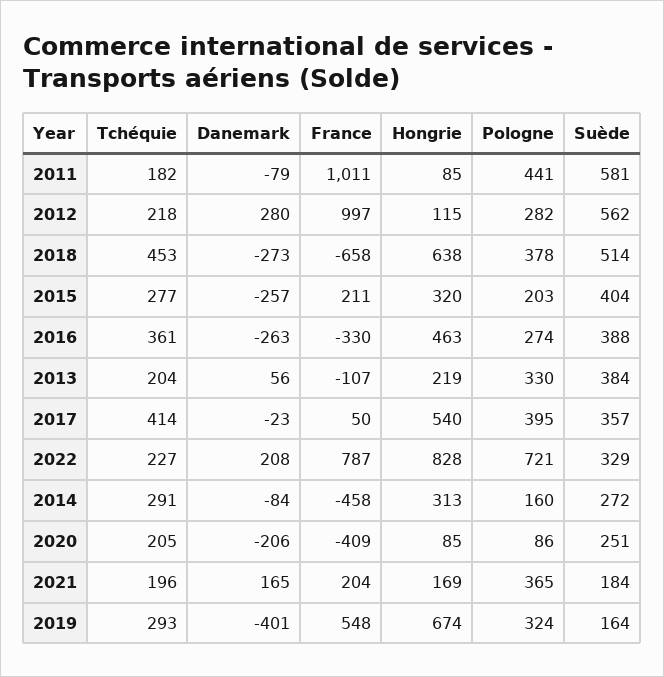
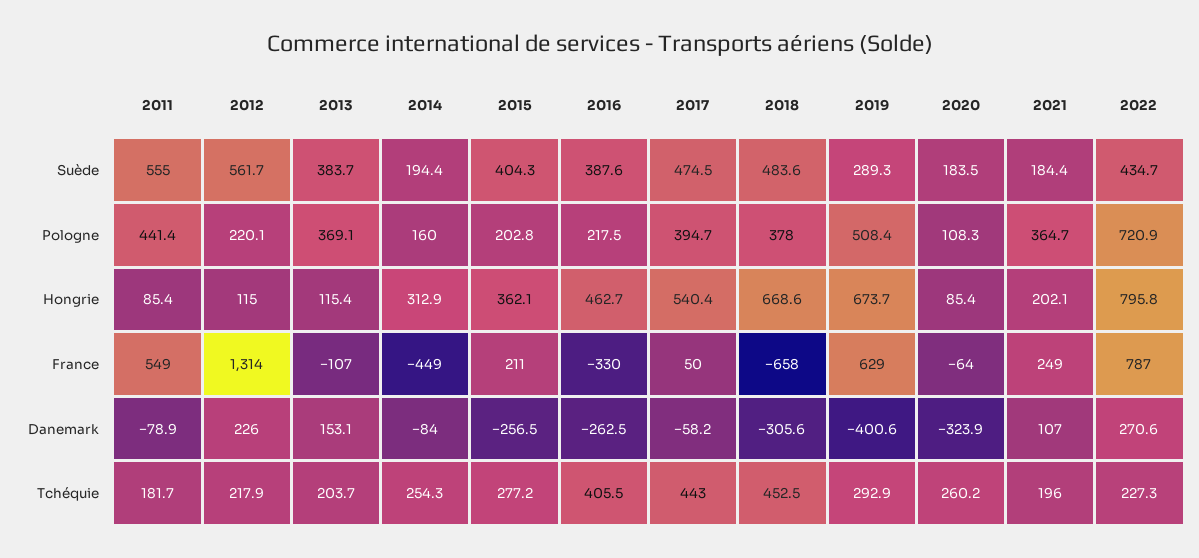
  {
    "Tchéquie": {
      "2011": 181.7,
      "2012": 217.9,
      "2018": 452.5,
      "2015": 277.2,
-     "2016": 361,
+     "2016": 405.5,
      "2013": 203.7,
-     "2017": 414,
+     "2017": 443,
      "2022": 227.3,
-     "2014": 291,
+     "2014": 254.3,
-     "2020": 205,
+     "2020": 260.2,
      "2021": 196,
      "2019": 292.9
    },
    "Danemark": {
      "2011": -78.9,
-     "2012": 280,
+     "2012": 226,
-     "2018": -273,
+     "2018": -305.6,
      "2015": -256.5,
      "2016": -262.5,
-     "2013": 56,
+     "2013": 153.1,
-     "2017": -23,
+     "2017": -58.2,
-     "2022": 208,
+     "2022": 270.6,
      "2014": -84,
-     "2020": -206,
+     "2020": -323.9,
-     "2021": 165,
+     "2021": 107,
      "2019": -400.6
    },
    "France": {
-     "2011": 1011,
+     "2011": 549,
-     "2012": 997,
+     "2012": 1314,
      "2018": -658,
      "2015": 211,
      "2016": -330,
      "2013": -107,
      "2017": 50,
      "2022": 787,
-     "2014": -458,
+     "2014": -449,
-     "2020": -409,
+     "2020": -64,
-     "2021": 204,
+     "2021": 249,
-     "2019": 548
+     "2019": 629
    },
    "Hongrie": {
      "2011": 85.4,
      "2012": 115,
-     "2018": 638,
+     "2018": 668.6,
-     "2015": 320,
+     "2015": 362.1,
      "2016": 462.7,
-     "2013": 219,
+     "2013": 115.4,
      "2017": 540.4,
-     "2022": 828,
+     "2022": 795.8,
      "2014": 312.9,
      "2020": 85.4,
-     "2021": 169,
+     "2021": 202.1,
      "2019": 673.7
    },
    "Pologne": {
      "2011": 441.4,
-     "2012": 282,
+     "2012": 220.1,
      "2018": 378,
      "2015": 202.8,
-     "2016": 274,
+     "2016": 217.5,
-     "2013": 330,
+     "2013": 369.1,
      "2017": 394.7,
      "2022": 720.9,
      "2014": 160,
-     "2020": 86,
+     "2020": 108.3,
      "2021": 364.7,
-     "2019": 324
+     "2019": 508.4
    },
    "Suède": {
-     "2011": 581,
+     "2011": 555,
      "2012": 561.7,
-     "2018": 514,
+     "2018": 483.6,
      "2015": 404.3,
      "2016": 387.6,
      "2013": 383.7,
-     "2017": 357,
+     "2017": 474.5,
-     "2022": 329,
+     "2022": 434.7,
-     "2014": 272,
+     "2014": 194.4,
-     "2020": 251,
+     "2020": 183.5,
      "2021": 184.4,
-     "2019": 164
+     "2019": 289.3
    }
  }

